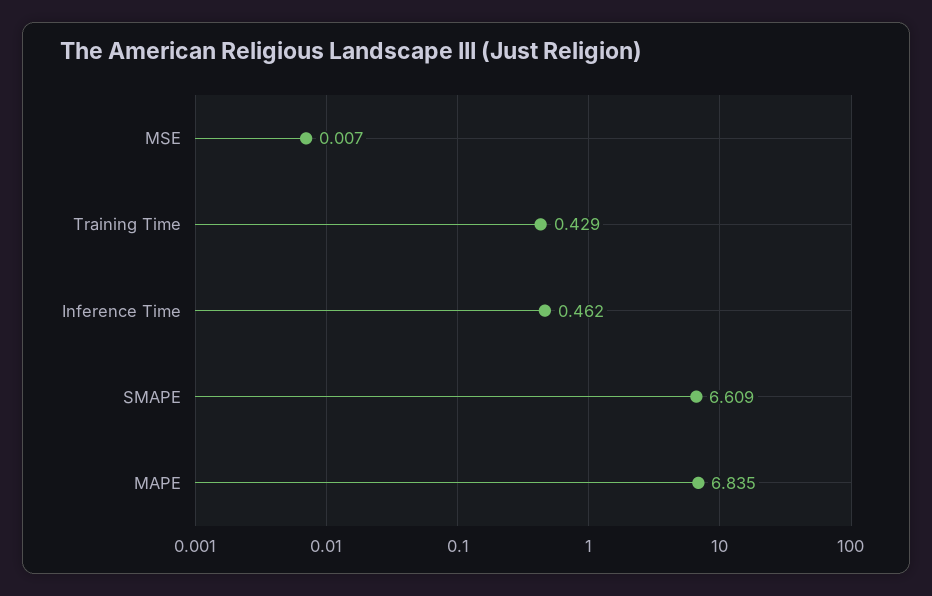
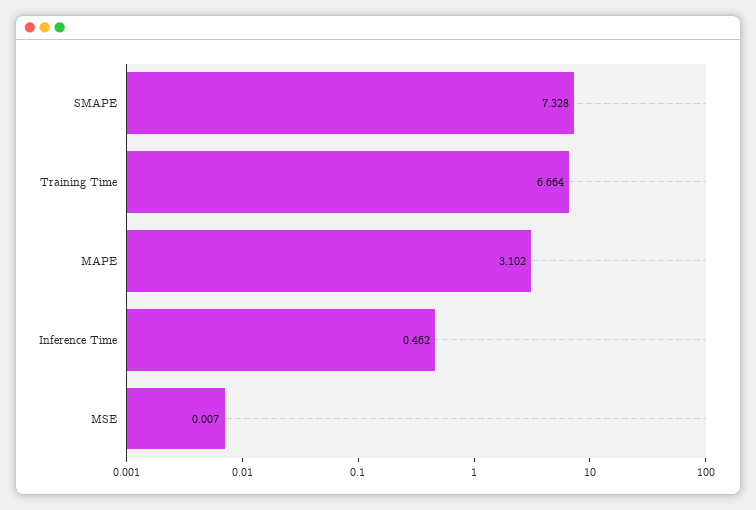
  {
    "MSE": 0.007,
-   "Training Time": 0.429,
+   "Training Time": 6.664,
    "Inference Time": 0.462,
-   "SMAPE": 6.609,
+   "SMAPE": 7.328,
-   "MAPE": 6.835
+   "MAPE": 3.102
  }

